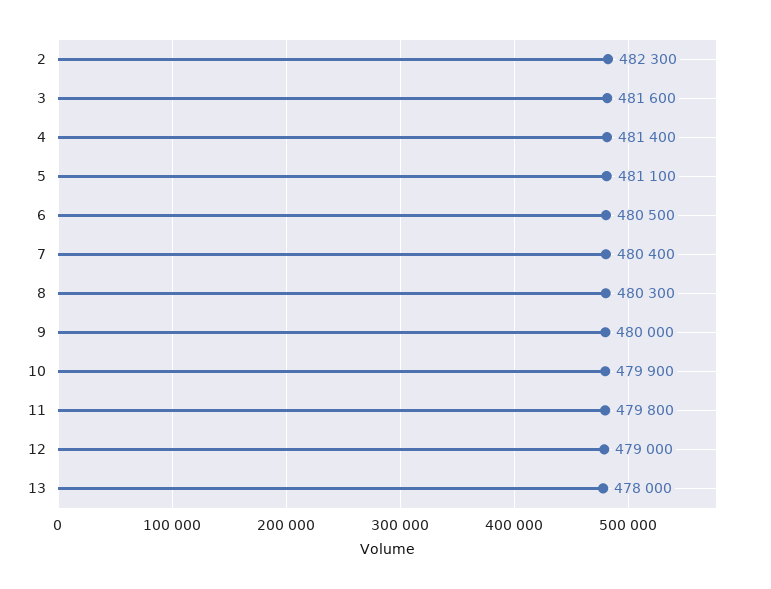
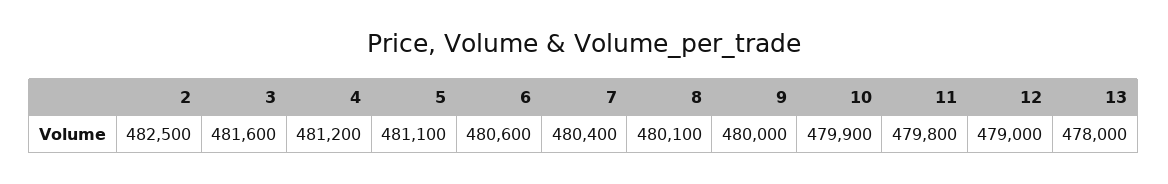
  {
-   "2": 482300,
+   "2": 482500,
    "3": 481600,
-   "4": 481400,
+   "4": 481200,
    "5": 481100,
-   "6": 480500,
+   "6": 480600,
    "7": 480400,
-   "8": 480300,
+   "8": 480100,
    "9": 480000,
    "10": 479900,
    "11": 479800,
    "12": 479000,
    "13": 478000
  }

